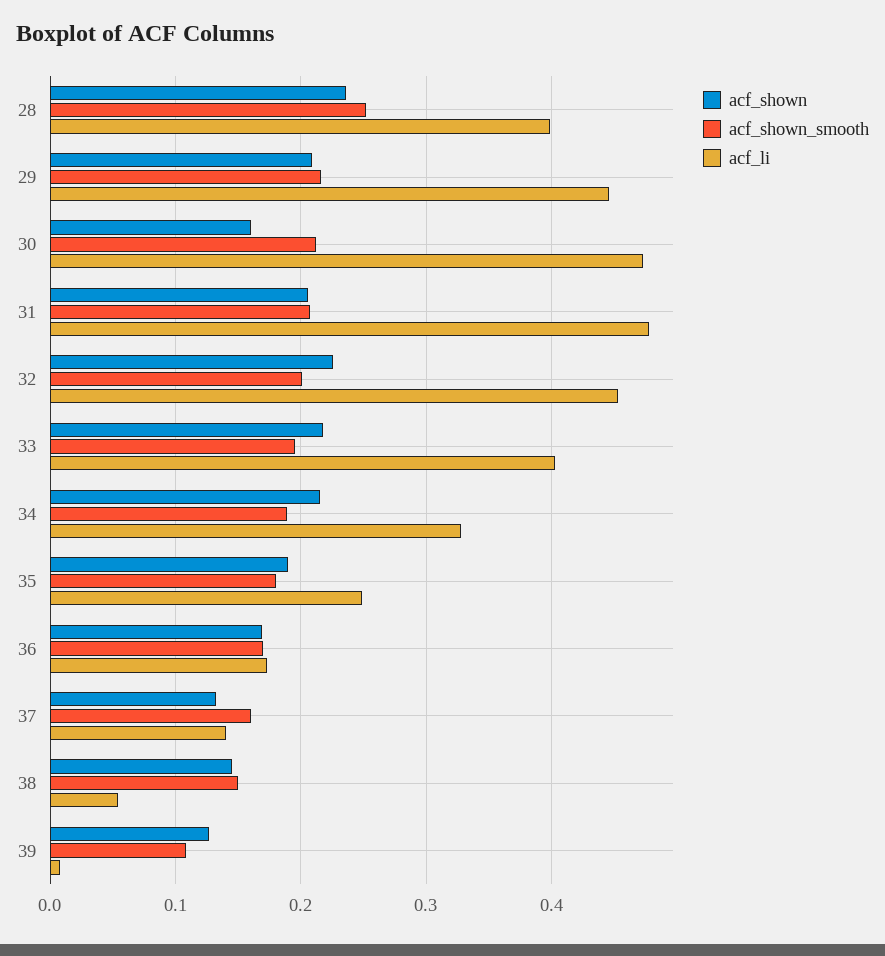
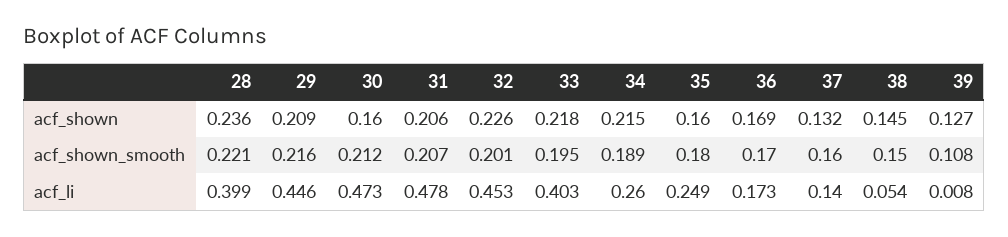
  {
    "acf_shown": {
      "28": 0.236,
      "29": 0.209,
      "30": 0.16,
      "31": 0.206,
      "32": 0.226,
      "33": 0.218,
      "34": 0.215,
-     "35": 0.19,
+     "35": 0.16,
      "36": 0.169,
      "37": 0.132,
      "38": 0.145,
      "39": 0.127
    },
    "acf_shown_smooth": {
-     "28": 0.25,
+     "28": 0.221,
      "29": 0.216,
      "30": 0.212,
      "31": 0.207,
      "32": 0.201,
      "33": 0.195,
      "34": 0.189,
      "35": 0.18,
      "36": 0.17,
      "37": 0.16,
      "38": 0.15,
      "39": 0.108
    },
    "acf_li": {
      "28": 0.399,
      "29": 0.446,
      "30": 0.473,
      "31": 0.478,
      "32": 0.453,
      "33": 0.403,
-     "34": 0.33,
+     "34": 0.26,
      "35": 0.249,
      "36": 0.173,
      "37": 0.14,
      "38": 0.054,
      "39": 0.008
    }
  }

